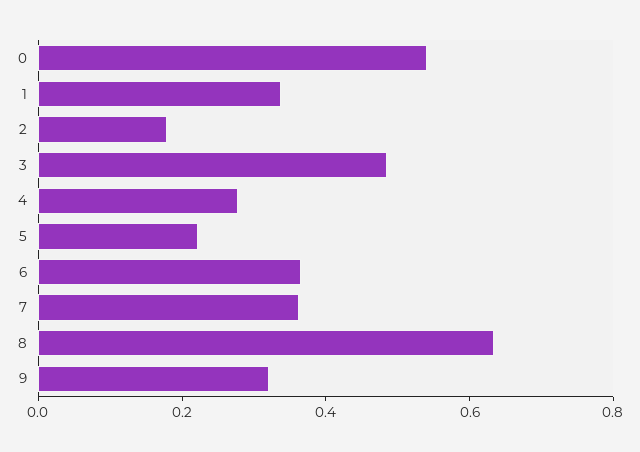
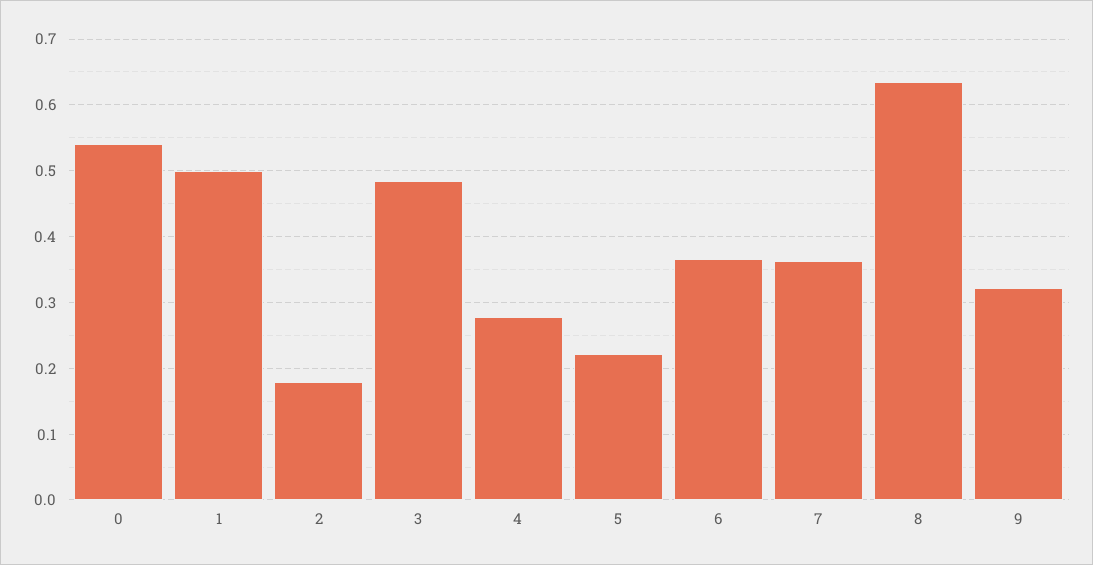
  {
    "0": 0.54,
-   "1": 0.35,
+   "1": 0.5,
    "2": 0.18,
    "3": 0.49,
    "4": 0.28,
    "5": 0.22,
    "6": 0.37,
    "7": 0.36,
    "8": 0.63,
    "9": 0.32
  }

